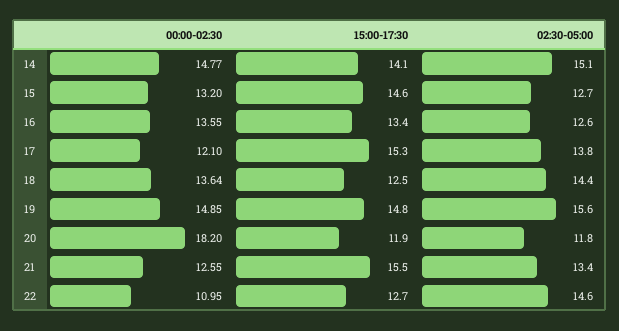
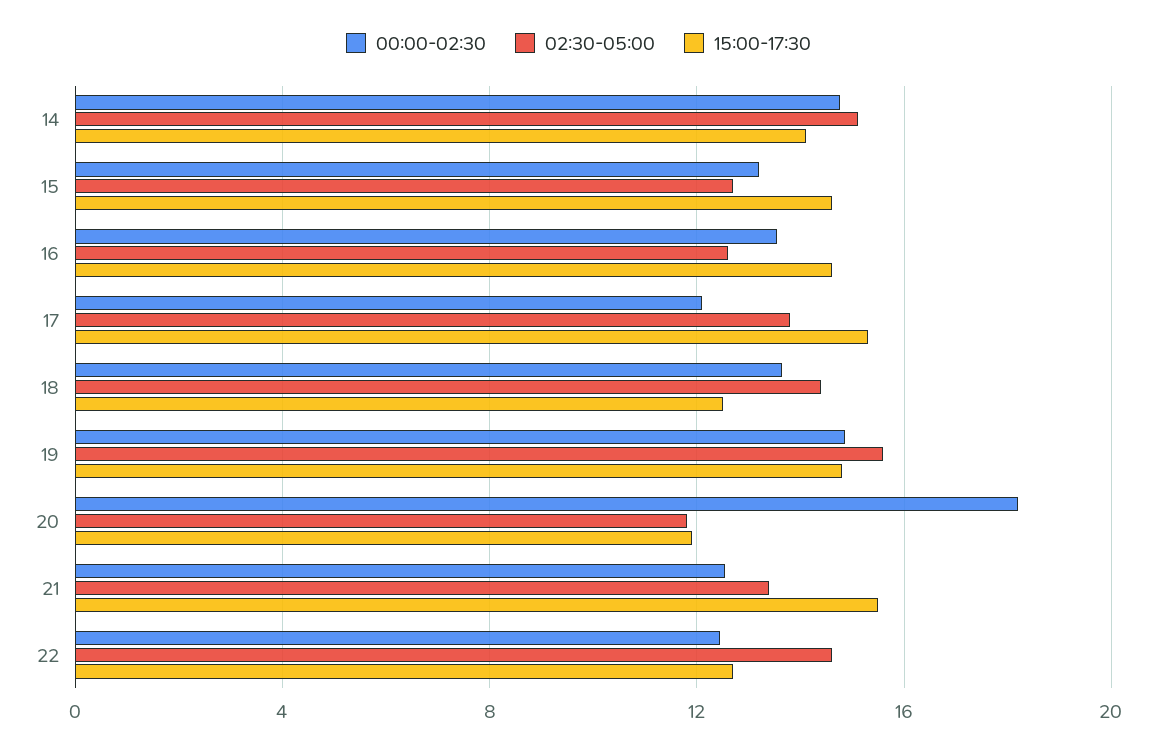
  {
    "00:00-02:30": {
      "14": 14.77,
      "15": 13.2,
      "16": 13.55,
      "17": 12.1,
      "18": 13.64,
      "19": 14.85,
      "20": 18.2,
      "21": 12.55,
-     "22": 10.95
+     "22": 12.5
    },
    "15:00-17:30": {
      "14": 14.1,
      "15": 14.6,
-     "16": 13.4,
+     "16": 14.5,
      "17": 15.3,
      "18": 12.5,
      "19": 14.8,
      "20": 11.9,
      "21": 15.5,
      "22": 12.7
    },
    "02:30-05:00": {
      "14": 15.1,
      "15": 12.7,
      "16": 12.6,
      "17": 13.8,
      "18": 14.4,
      "19": 15.6,
      "20": 11.8,
      "21": 13.4,
      "22": 14.6
    }
  }

